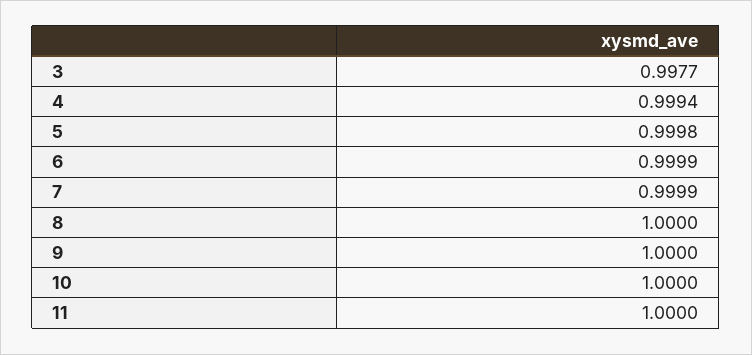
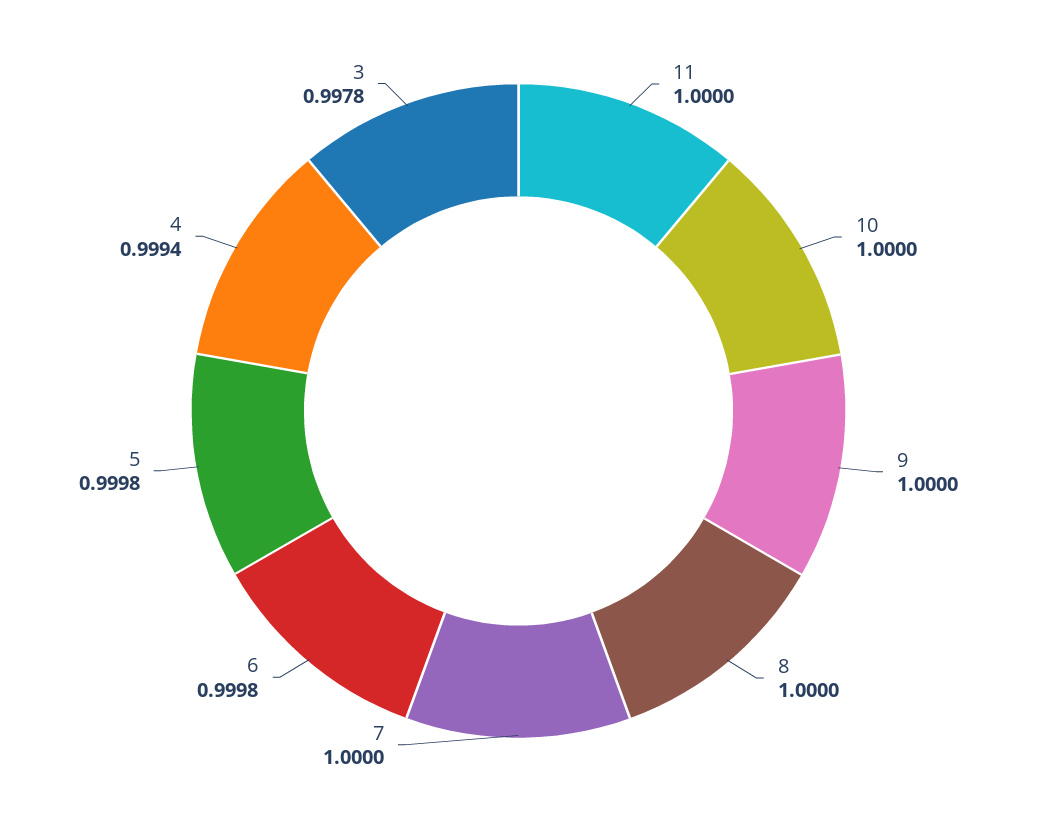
  {
-   "3": 0.9977,
+   "3": 0.9978,
    "4": 0.9994,
    "5": 0.9998,
-   "6": 0.9999,
+   "6": 0.9998,
-   "7": 0.9999,
+   "7": 1,
    "8": 1,
    "9": 1,
    "10": 1,
    "11": 1
  }

